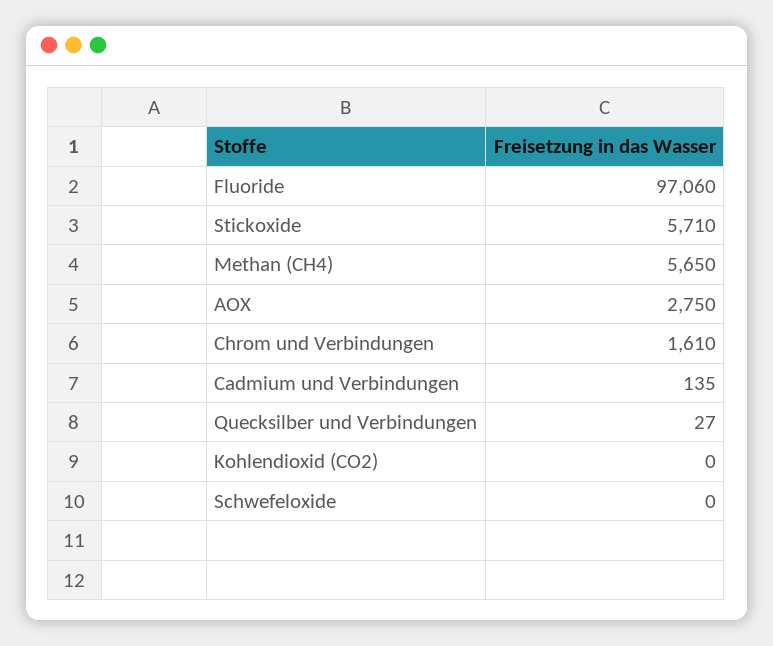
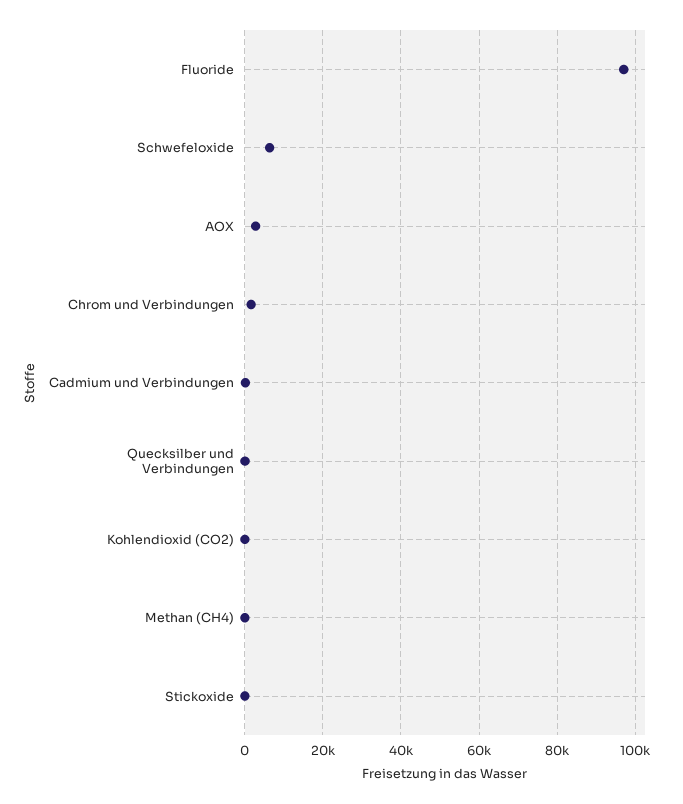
  {
    "Fluoride": 97060,
-   "Stickoxide": 5710,
+   "Stickoxide": 0,
-   "Methan (CH4)": 5650,
+   "Methan (CH4)": 0,
    "AOX": 2750,
    "Chrom und Verbindungen": 1610,
    "Cadmium und Verbindungen": 135,
    "Quecksilber und Verbindungen": 27,
    "Kohlendioxid (CO2)": 0,
-   "Schwefeloxide": 0
+   "Schwefeloxide": 6000
  }

